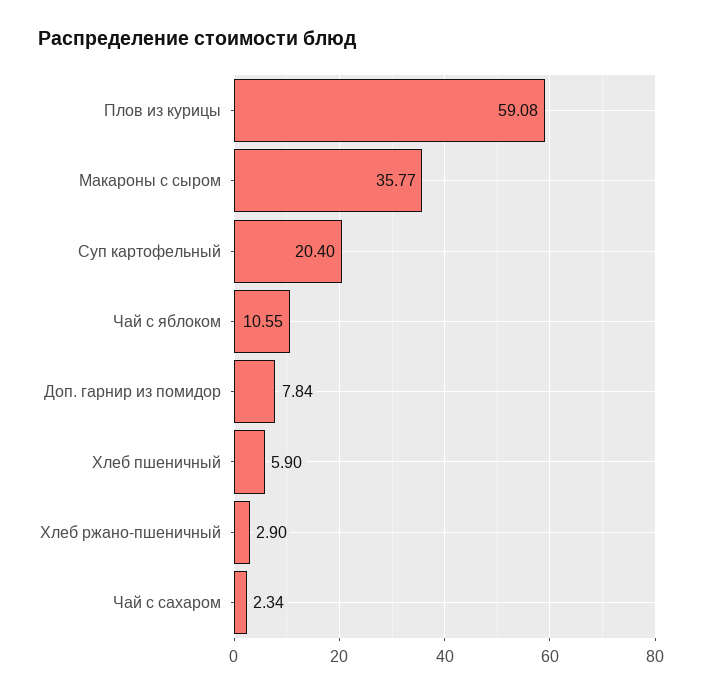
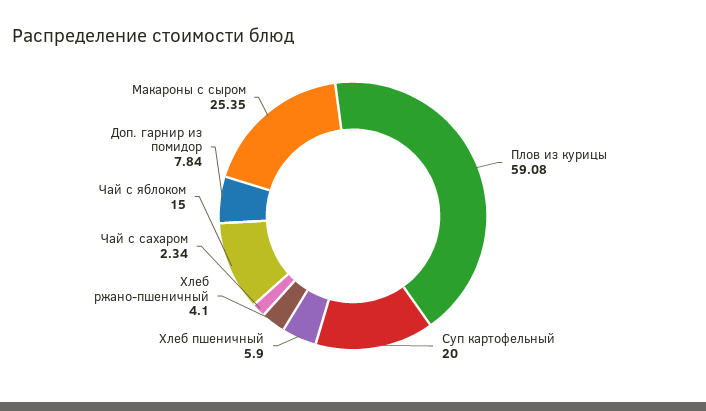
  {
    "Плов из курицы": 59.08,
-   "Макароны с сыром": 35.77,
+   "Макароны с сыром": 25.35,
-   "Суп картофельный": 20.4,
+   "Суп картофельный": 20,
-   "Чай с яблоком": 10.55,
+   "Чай с яблоком": 15,
    "Доп. гарнир из помидор": 7.84,
    "Хлеб пшеничный": 5.9,
-   "Хлеб ржано-пшеничный": 2.9,
+   "Хлеб ржано-пшеничный": 4.1,
    "Чай с сахаром": 2.34
  }

